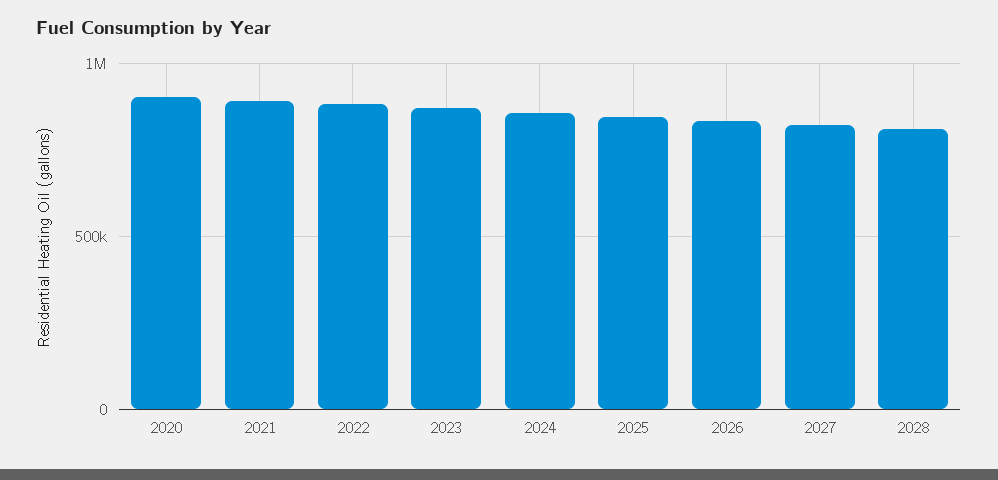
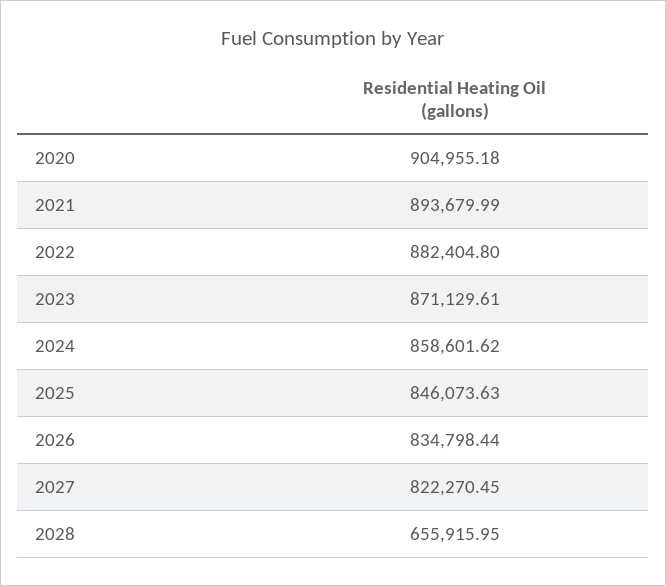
  {
    "2020": 904955.18,
    "2021": 893679.99,
    "2022": 882404.8,
    "2023": 871129.61,
    "2024": 858601.62,
    "2025": 846073.63,
    "2026": 834798.44,
    "2027": 822270.45,
-   "2028": 800000
+   "2028": 655915.95
  }

